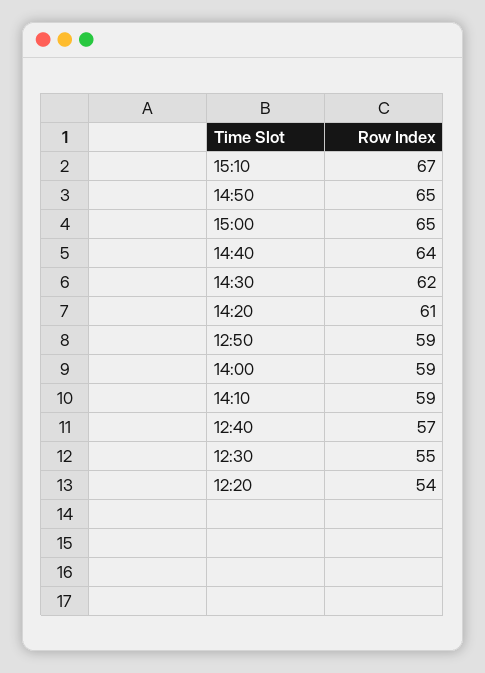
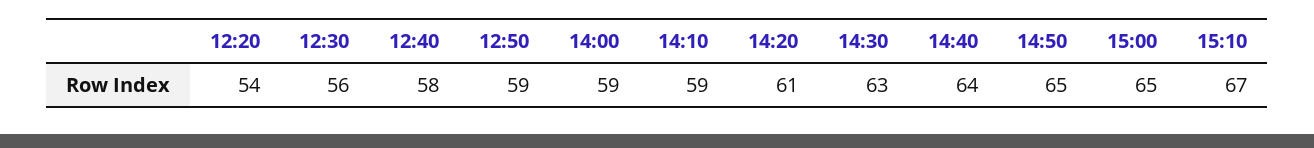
  {
    "15:10": 67,
    "14:50": 65,
    "15:00": 65,
    "14:40": 64,
-   "14:30": 62,
+   "14:30": 63,
    "14:20": 61,
    "12:50": 59,
    "14:00": 59,
    "14:10": 59,
-   "12:40": 57,
+   "12:40": 58,
-   "12:30": 55,
+   "12:30": 56,
    "12:20": 54
  }

